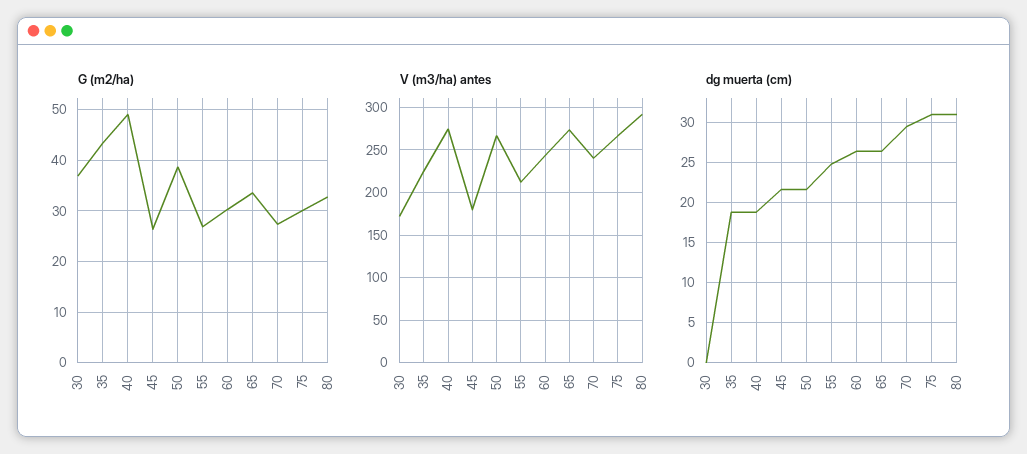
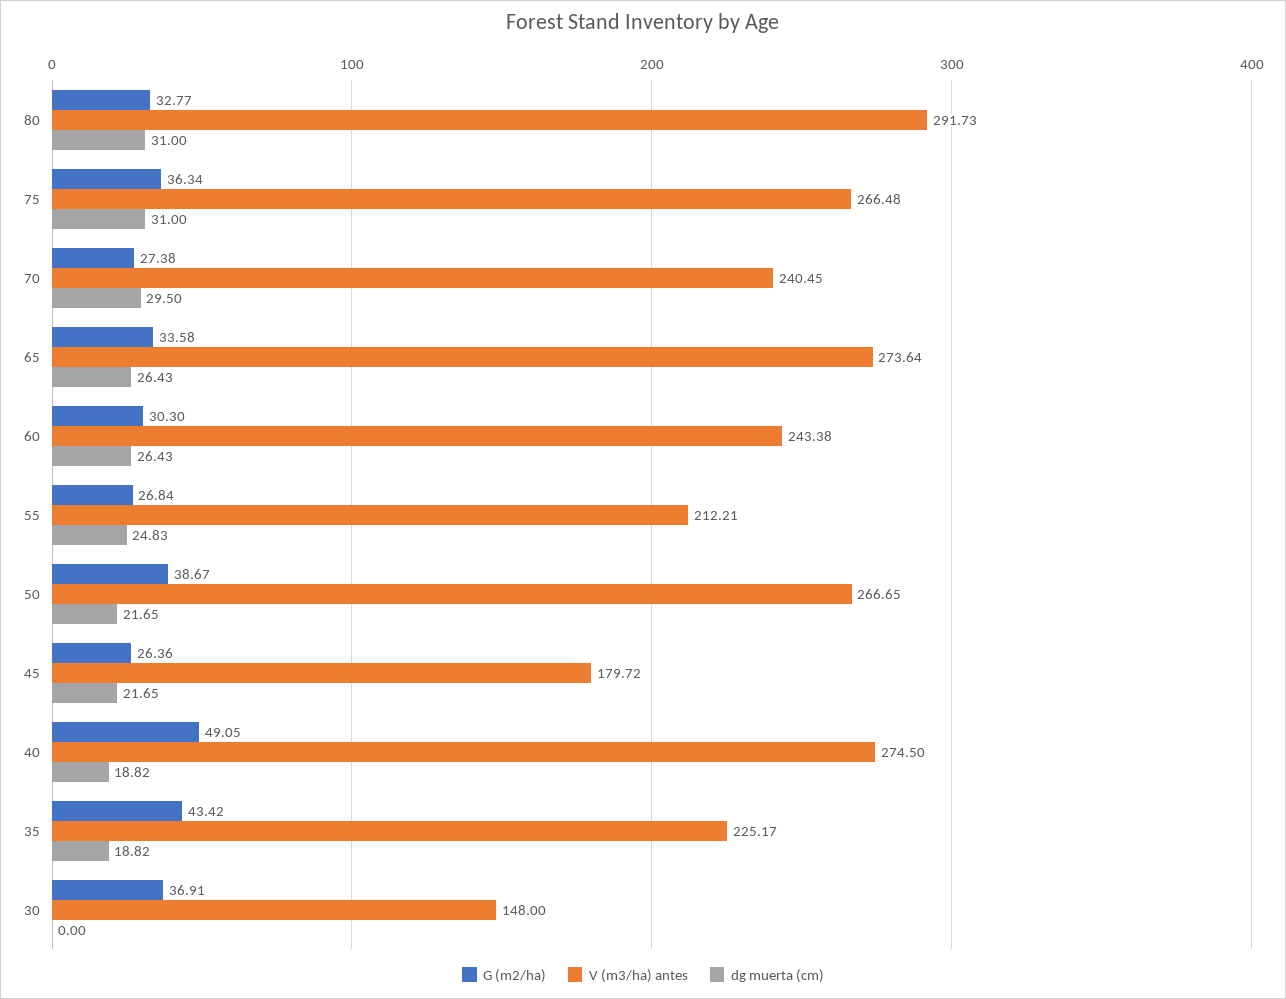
  {
    "G (m2/ha)": {
      "30": 36.91,
      "35": 43.42,
      "40": 49.05,
      "45": 26.36,
      "50": 38.67,
      "55": 26.84,
      "60": 30.3,
      "65": 33.58,
      "70": 27.38,
-     "75": 30,
+     "75": 36.34,
      "80": 32.77
    },
    "V (m3/ha) antes": {
-     "30": 170,
+     "30": 148,
      "35": 225.17,
      "40": 274.5,
      "45": 179.72,
      "50": 266.65,
      "55": 212.21,
      "60": 243.38,
      "65": 273.64,
      "70": 240.45,
      "75": 266.48,
      "80": 291.73
    },
    "dg muerta (cm)": {
      "30": 0,
      "35": 18.82,
      "40": 18.82,
      "45": 21.65,
      "50": 21.65,
      "55": 24.83,
      "60": 26.43,
      "65": 26.43,
      "70": 29.5,
      "75": 31,
      "80": 31
    }
  }

